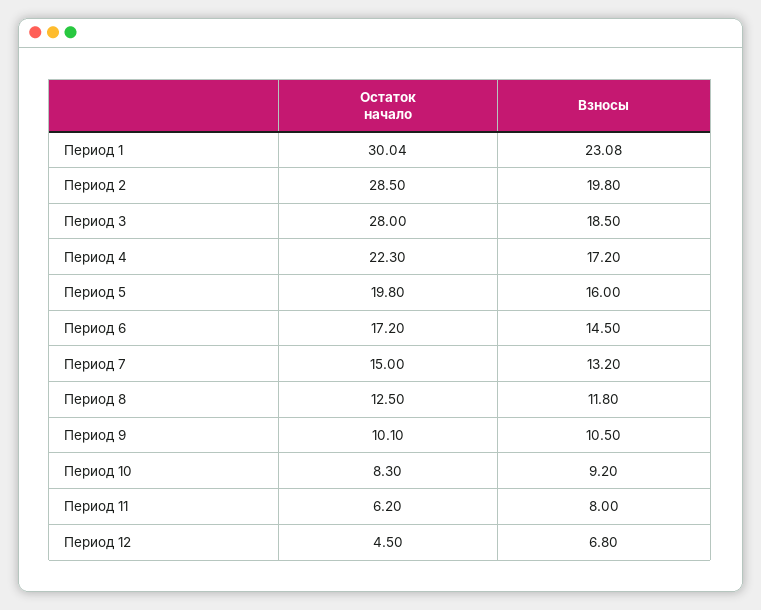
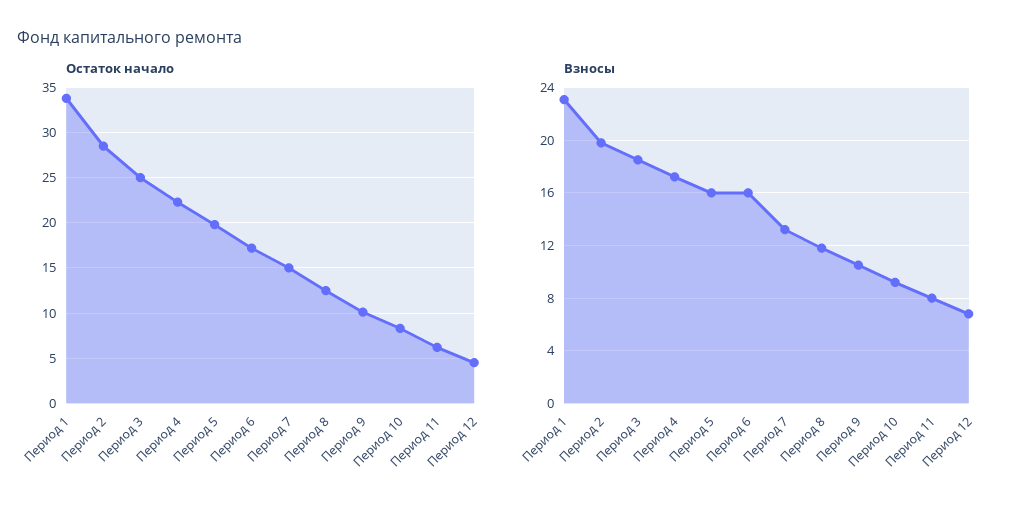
  {
    "Остаток начало": {
-     "Период 1": 30.04,
+     "Период 1": 34,
      "Период 2": 28.5,
-     "Период 3": 28,
+     "Период 3": 25,
      "Период 4": 22.3,
      "Период 5": 19.8,
      "Период 6": 17.2,
      "Период 7": 15,
      "Период 8": 12.5,
      "Период 9": 10.1,
      "Период 10": 8.3,
      "Период 11": 6.2,
      "Период 12": 4.5
    },
    "Взносы": {
      "Период 1": 23.08,
      "Период 2": 19.8,
      "Период 3": 18.5,
      "Период 4": 17.2,
      "Период 5": 16,
-     "Период 6": 14.5,
+     "Период 6": 16,
      "Период 7": 13.2,
      "Период 8": 11.8,
      "Период 9": 10.5,
      "Период 10": 9.2,
      "Период 11": 8,
      "Период 12": 6.8
    }
  }

